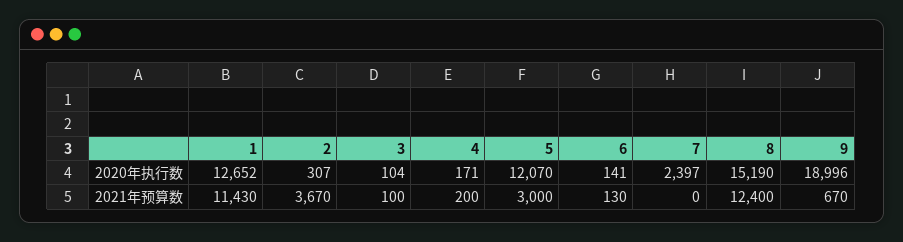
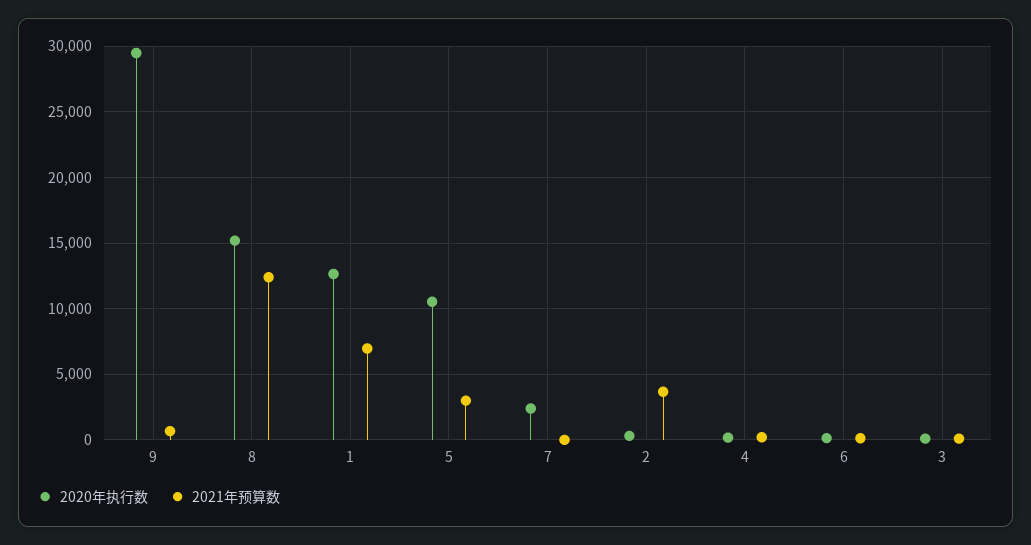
  {
    "2020年执行数": {
      "1": 12652,
      "2": 307,
      "3": 104,
      "4": 171,
-     "5": 12070,
+     "5": 10500,
      "6": 141,
      "7": 2397,
      "8": 15190,
-     "9": 18996
+     "9": 29500
    },
    "2021年预算数": {
-     "1": 11430,
+     "1": 7000,
      "2": 3670,
      "3": 100,
      "4": 200,
      "5": 3000,
      "6": 130,
      "7": 0,
      "8": 12400,
      "9": 670
    }
  }

